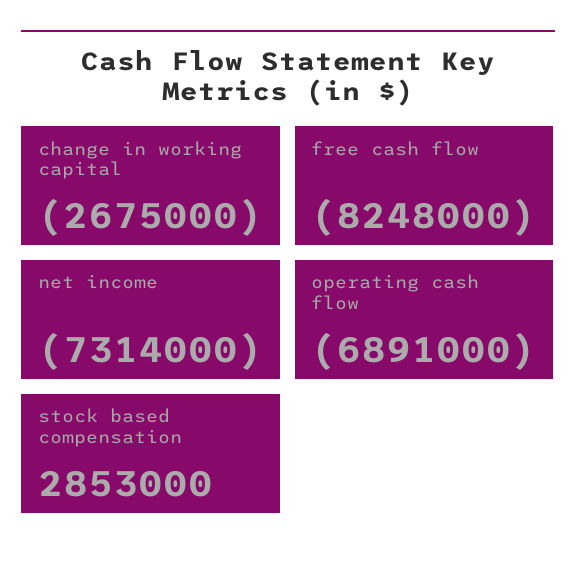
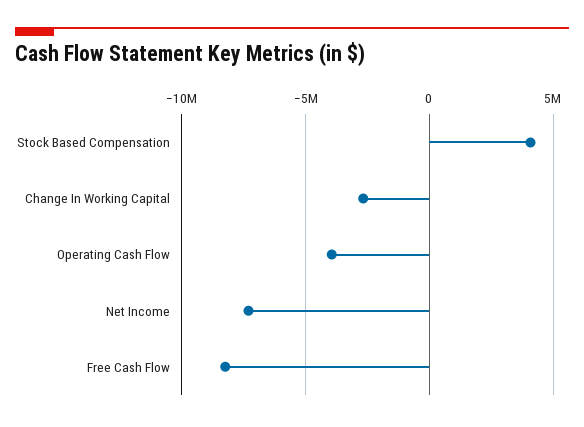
  {
    "change in working capital": -2675000,
    "free cash flow": -8248000,
    "net income": -7314000,
-   "operating cash flow": -6891000,
+   "operating cash flow": -4000000,
-   "stock based compensation": 2853000
+   "stock based compensation": 4000000
  }

